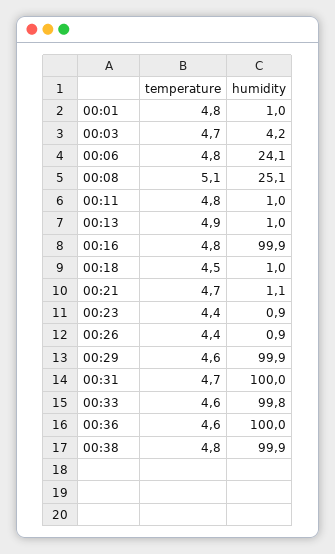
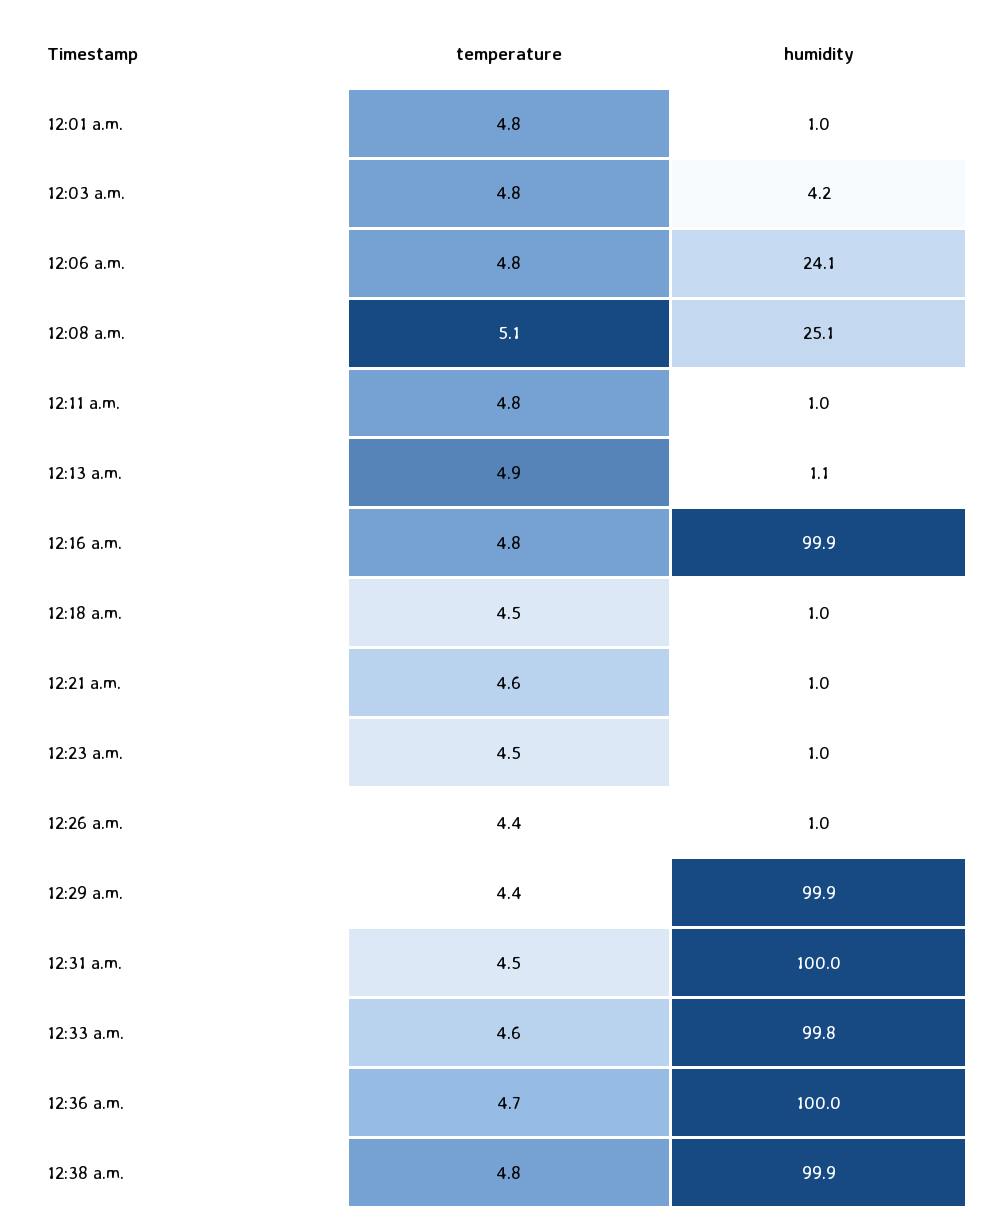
  {
    "temperature": {
      "00:01": 4.8,
-     "00:03": 4.7,
+     "00:03": 4.8,
      "00:06": 4.8,
      "00:08": 5.1,
      "00:11": 4.8,
      "00:13": 4.9,
      "00:16": 4.8,
      "00:18": 4.5,
-     "00:21": 4.7,
+     "00:21": 4.6,
-     "00:23": 4.4,
+     "00:23": 4.5,
      "00:26": 4.4,
-     "00:29": 4.6,
+     "00:29": 4.4,
-     "00:31": 4.7,
+     "00:31": 4.5,
      "00:33": 4.6,
-     "00:36": 4.6,
+     "00:36": 4.7,
      "00:38": 4.8
    },
    "humidity": {
      "00:01": 1,
      "00:03": 4.2,
      "00:06": 24.1,
      "00:08": 25.1,
      "00:11": 1,
-     "00:13": 1,
+     "00:13": 1.1,
      "00:16": 99.9,
      "00:18": 1,
-     "00:21": 1.1,
+     "00:21": 1,
-     "00:23": 0.9,
+     "00:23": 1,
-     "00:26": 0.9,
+     "00:26": 1,
      "00:29": 99.9,
      "00:31": 100,
      "00:33": 99.8,
      "00:36": 100,
      "00:38": 99.9
    }
  }

